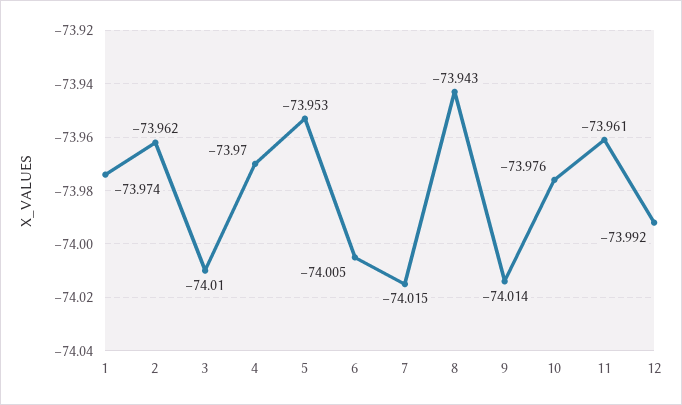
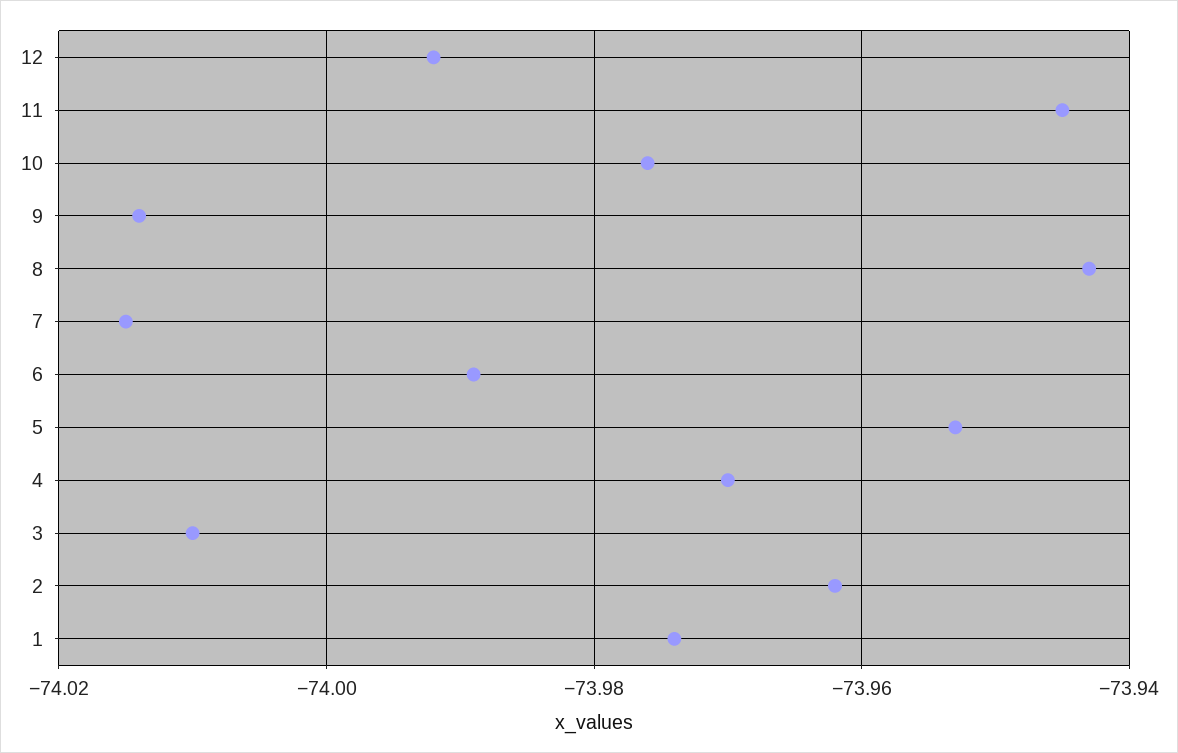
  {
    "1": -73.974,
    "2": -73.962,
    "3": -74.01,
    "4": -73.97,
    "5": -73.953,
-   "6": -74.005,
+   "6": -73.99,
    "7": -74.015,
    "8": -73.943,
    "9": -74.014,
    "10": -73.976,
-   "11": -73.961,
+   "11": -73.945,
    "12": -73.992
  }

